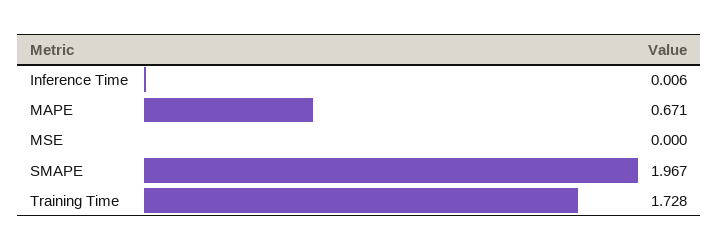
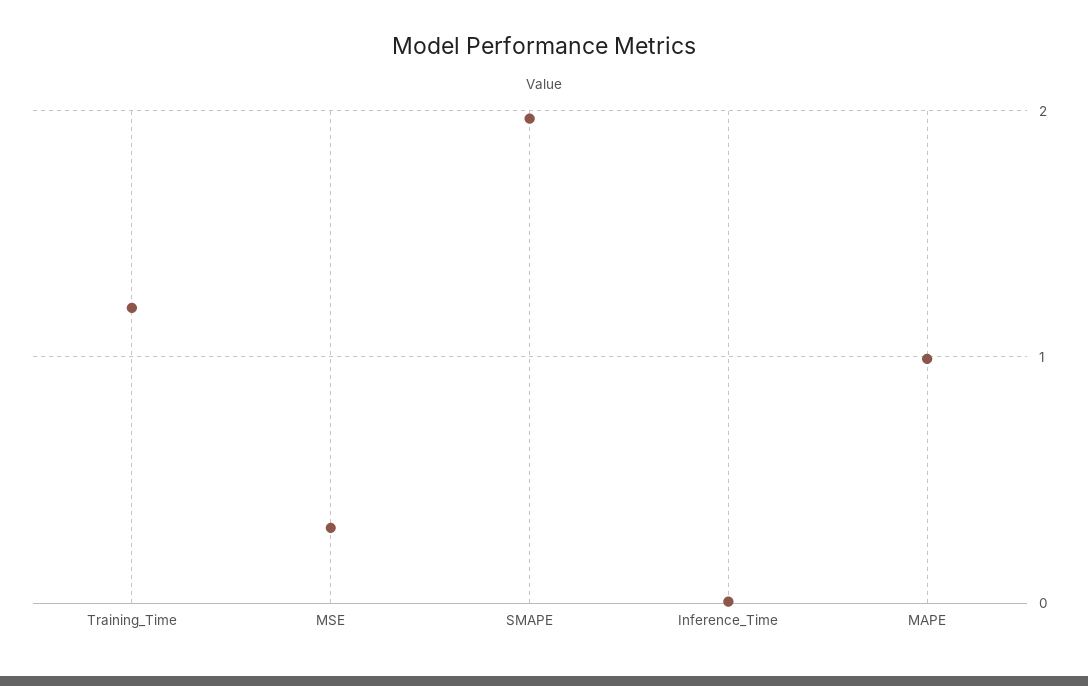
  {
    "Inference Time": 0.006,
-   "MAPE": 0.671,
+   "MAPE": 1,
-   "MSE": 0,
+   "MSE": 0.3,
    "SMAPE": 1.967,
-   "Training Time": 1.728
+   "Training Time": 1.2
  }

